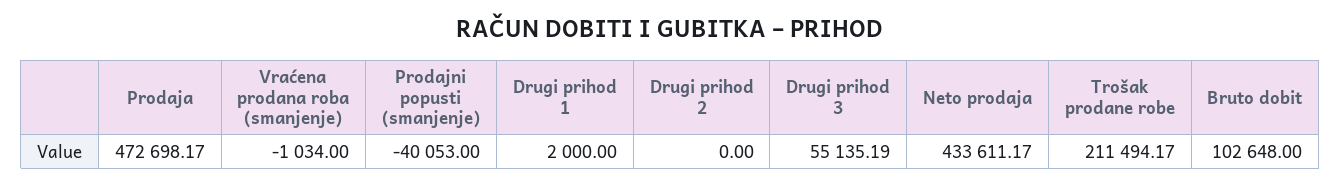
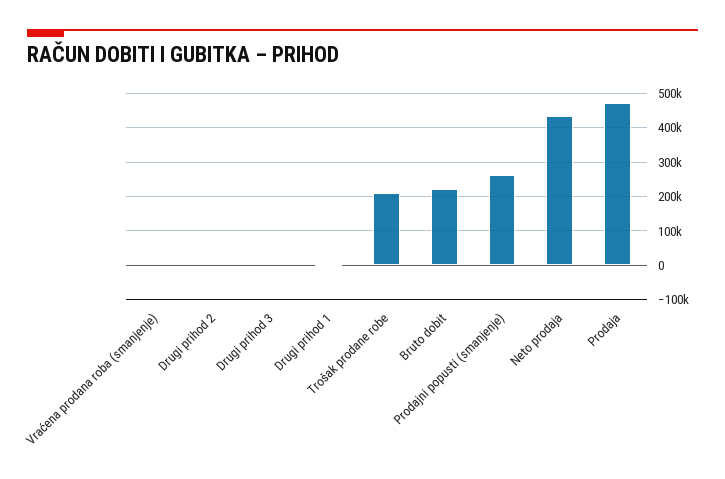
  {
    "Prodaja": 472698.17,
    "Vraćena prodana roba (smanjenje)": -1034,
-   "Prodajni popusti (smanjenje)": -40053,
+   "Prodajni popusti (smanjenje)": 260000,
    "Drugi prihod 1": 2000,
    "Drugi prihod 2": 0,
-   "Drugi prihod 3": 55135.19,
+   "Drugi prihod 3": 0,
    "Neto prodaja": 433611.17,
    "Trošak prodane robe": 211494.17,
-   "Bruto dobit": 102648
+   "Bruto dobit": 220000
  }

